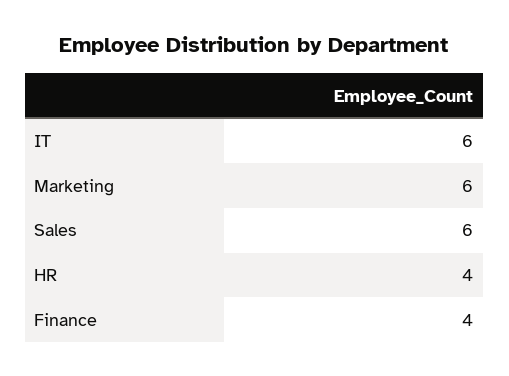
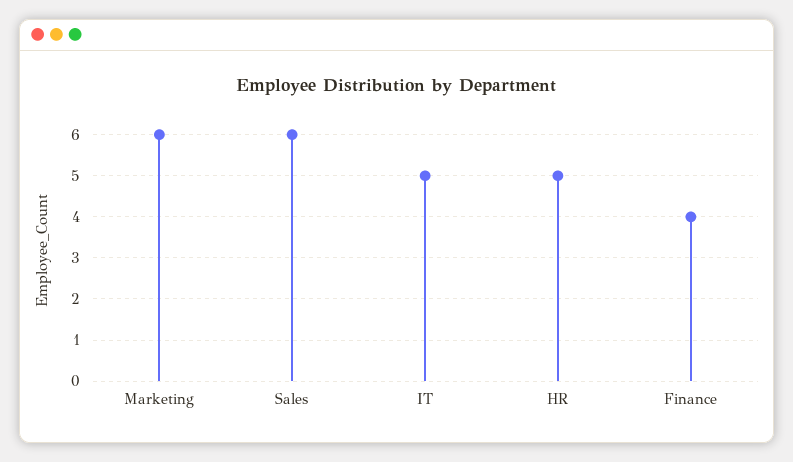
  {
-   "IT": 6,
+   "IT": 5,
    "Marketing": 6,
    "Sales": 6,
-   "HR": 4,
+   "HR": 5,
    "Finance": 4
  }

